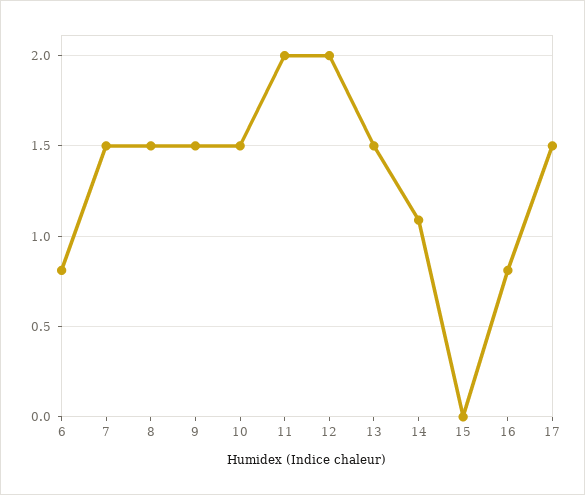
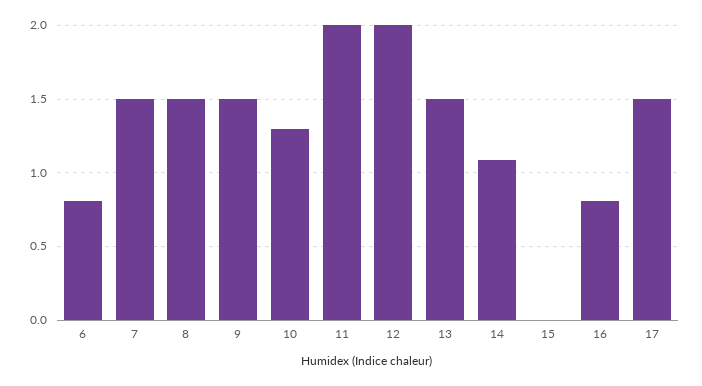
  {
    "6": 0.8,
    "7": 1.5,
    "8": 1.5,
    "9": 1.5,
-   "10": 1.5,
+   "10": 1.3,
    "11": 2,
    "12": 2,
    "13": 1.5,
    "14": 1.1,
    "15": 0,
    "16": 0.8,
    "17": 1.5
  }

